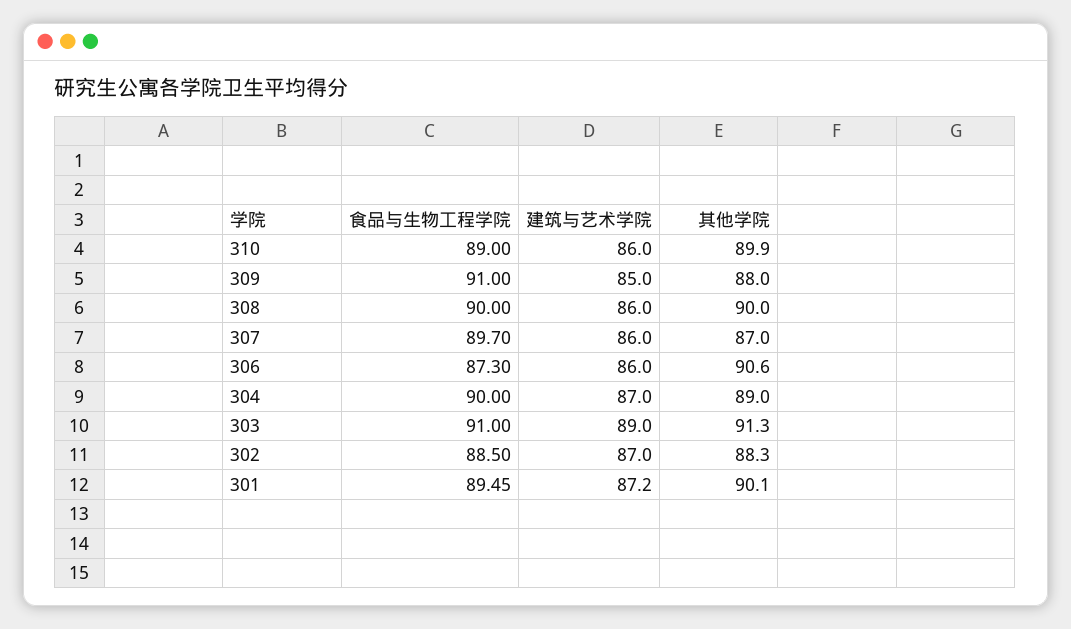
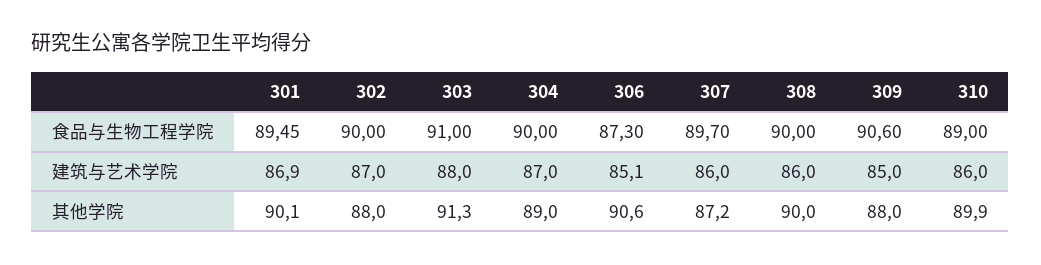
  {
    "食品与生物工程学院": {
      "310": 89,
-     "309": 91,
+     "309": 90.6,
      "308": 90,
      "307": 89.7,
      "306": 87.3,
      "304": 90,
      "303": 91,
-     "302": 88.5,
+     "302": 90,
      "301": 89.45
    },
    "建筑与艺术学院": {
      "310": 86,
      "309": 85,
      "308": 86,
      "307": 86,
-     "306": 86,
+     "306": 85.1,
      "304": 87,
-     "303": 89,
+     "303": 88,
      "302": 87,
-     "301": 87.2
+     "301": 86.9
    },
    "其他学院": {
      "310": 89.9,
      "309": 88,
      "308": 90,
-     "307": 87,
+     "307": 87.2,
      "306": 90.6,
      "304": 89,
      "303": 91.3,
-     "302": 88.3,
+     "302": 88,
      "301": 90.1
    }
  }

